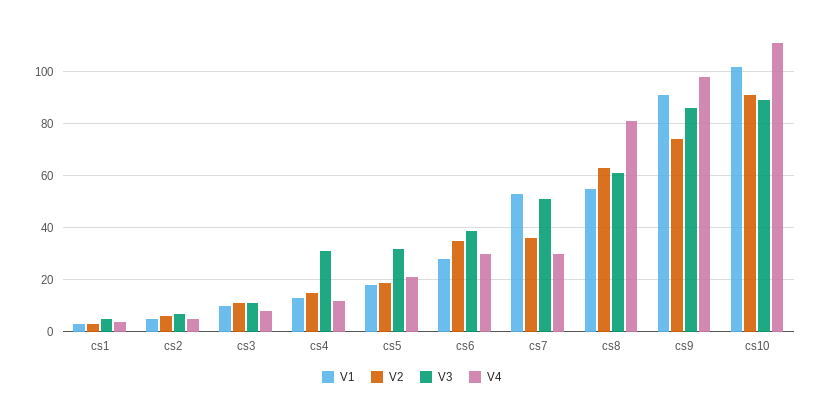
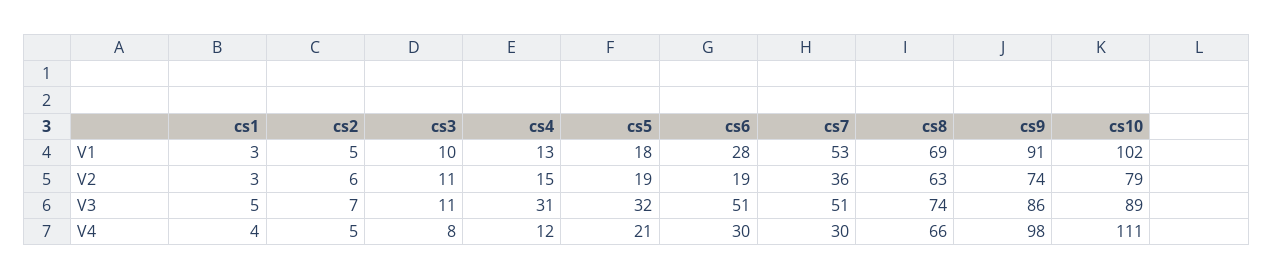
  {
    "V1": {
      "cs1": 3,
      "cs2": 5,
      "cs3": 10,
      "cs4": 13,
      "cs5": 18,
      "cs6": 28,
      "cs7": 53,
-     "cs8": 55,
+     "cs8": 69,
      "cs9": 91,
      "cs10": 102
    },
    "V2": {
      "cs1": 3,
      "cs2": 6,
      "cs3": 11,
      "cs4": 15,
      "cs5": 19,
-     "cs6": 35,
+     "cs6": 19,
      "cs7": 36,
      "cs8": 63,
      "cs9": 74,
-     "cs10": 90
+     "cs10": 79
    },
    "V3": {
      "cs1": 5,
      "cs2": 7,
      "cs3": 11,
      "cs4": 31,
      "cs5": 32,
-     "cs6": 40,
+     "cs6": 51,
      "cs7": 51,
-     "cs8": 60,
+     "cs8": 74,
      "cs9": 86,
      "cs10": 89
    },
    "V4": {
      "cs1": 4,
      "cs2": 5,
      "cs3": 8,
      "cs4": 12,
      "cs5": 21,
      "cs6": 30,
      "cs7": 30,
-     "cs8": 80,
+     "cs8": 66,
      "cs9": 98,
      "cs10": 111
    }
  }

